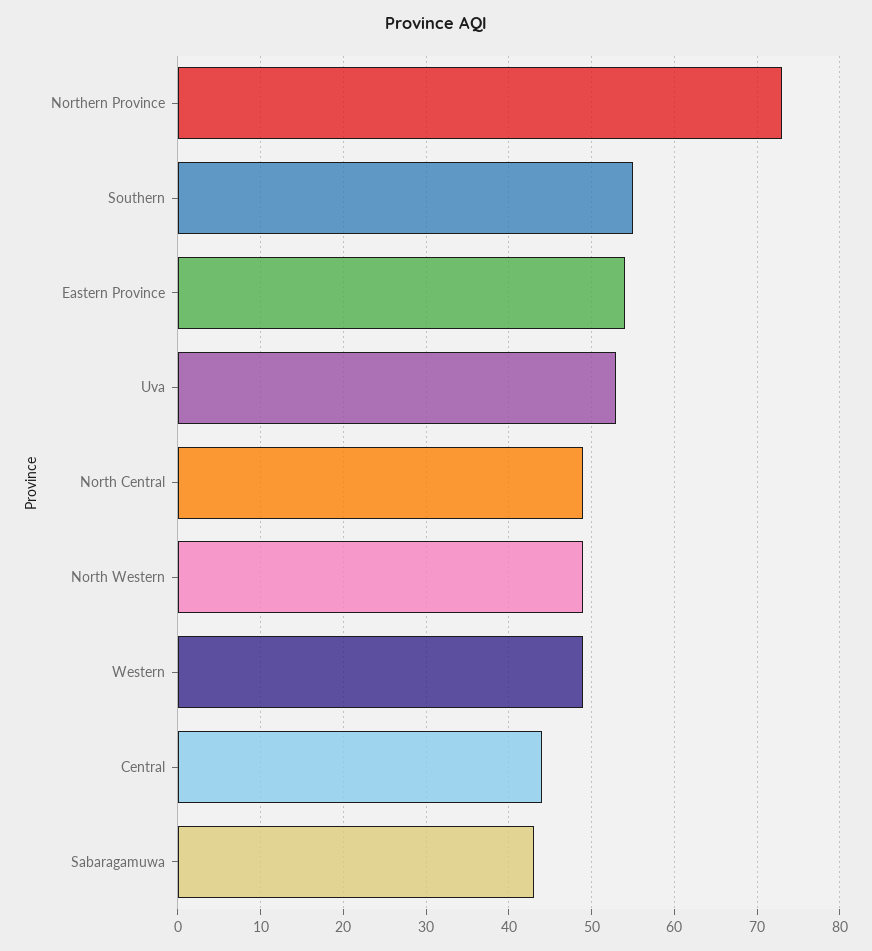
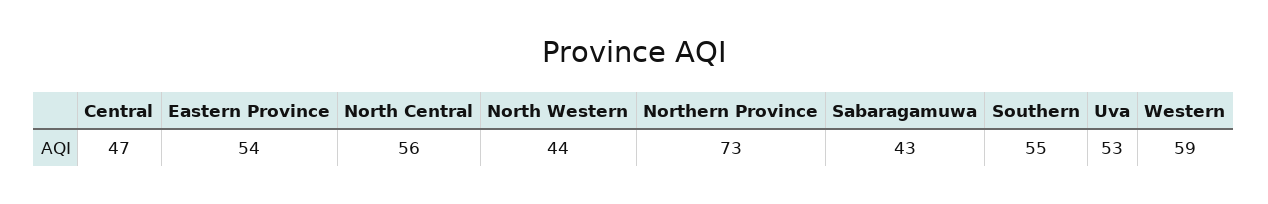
  {
    "Northern Province": 73,
    "Southern": 55,
    "Eastern Province": 54,
    "Uva": 53,
-   "North Central": 49,
+   "North Central": 56,
-   "North Western": 49,
+   "North Western": 44,
-   "Western": 49,
+   "Western": 59,
-   "Central": 44,
+   "Central": 47,
    "Sabaragamuwa": 43
  }

